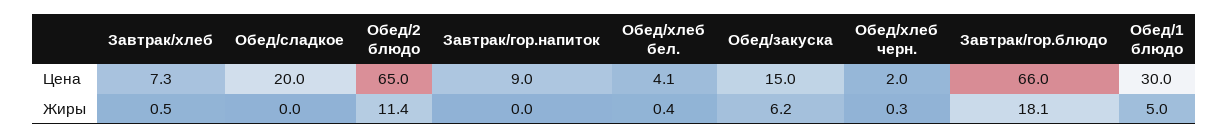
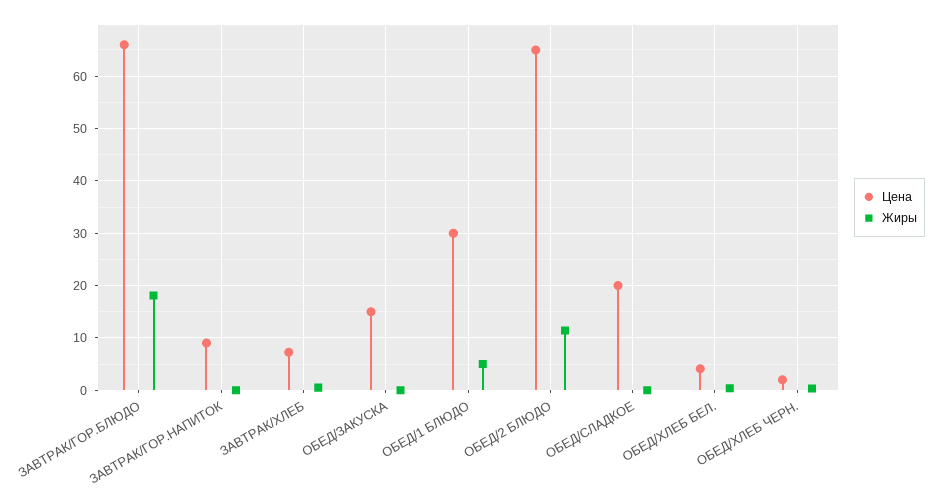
  {
    "Цена": {
      "Завтрак/хлеб": 7.3,
      "Обед/сладкое": 20,
      "Обед/2 блюдо": 65,
      "Завтрак/гор.напиток": 9,
      "Обед/хлеб бел.": 4.1,
      "Обед/закуска": 15,
      "Обед/хлеб черн.": 2,
      "Завтрак/гор.блюдо": 66,
      "Обед/1 блюдо": 30
    },
    "Жиры": {
      "Завтрак/хлеб": 0.5,
      "Обед/сладкое": 0,
      "Обед/2 блюдо": 11.4,
      "Завтрак/гор.напиток": 0,
      "Обед/хлеб бел.": 0.4,
-     "Обед/закуска": 6.2,
+     "Обед/закуска": 0,
      "Обед/хлеб черн.": 0.3,
      "Завтрак/гор.блюдо": 18.1,
      "Обед/1 блюдо": 5
    }
  }

